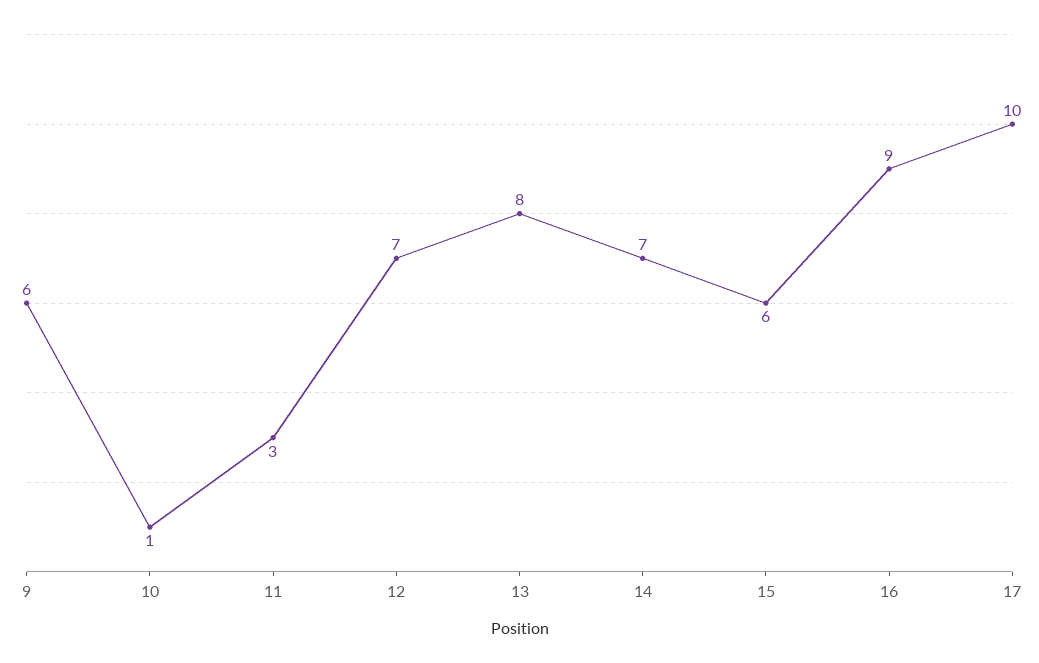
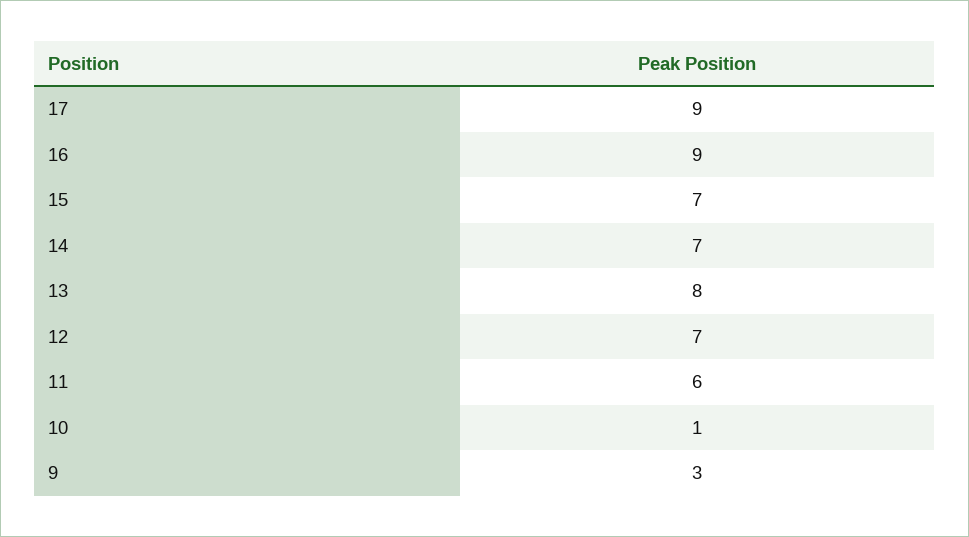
  {
-   "9": 6,
+   "9": 3,
    "10": 1,
-   "11": 3,
+   "11": 6,
    "12": 7,
    "13": 8,
    "14": 7,
-   "15": 6,
+   "15": 7,
    "16": 9,
-   "17": 10
+   "17": 9
  }

